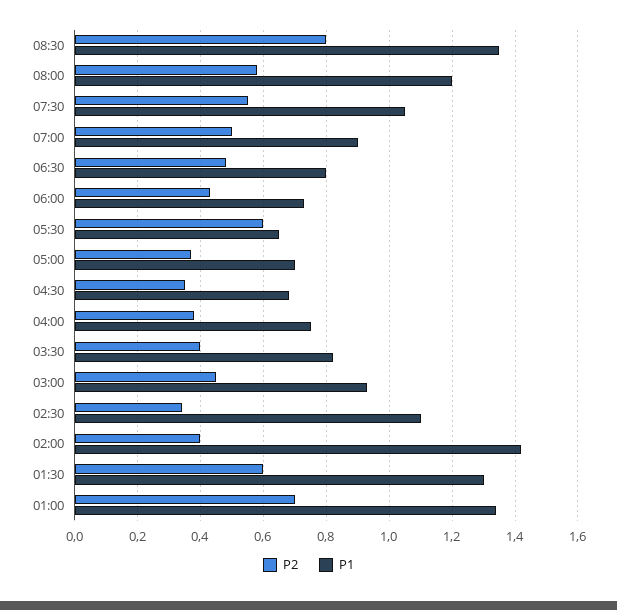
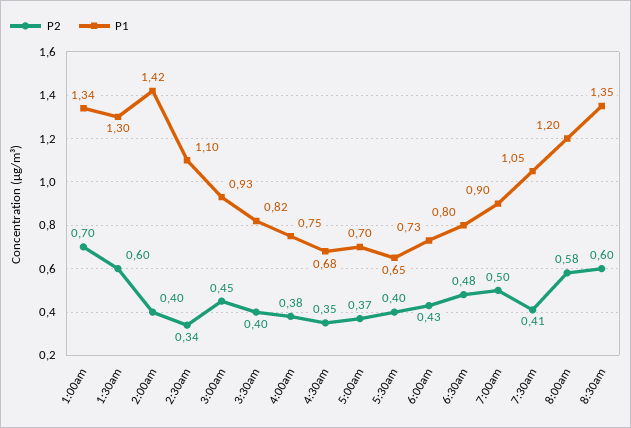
  {
    "P2": {
-     "08:30": 0.8,
+     "08:30": 0.6,
      "08:00": 0.58,
-     "07:30": 0.55,
+     "07:30": 0.41,
      "07:00": 0.5,
      "06:30": 0.48,
      "06:00": 0.43,
-     "05:30": 0.6,
+     "05:30": 0.4,
      "05:00": 0.37,
      "04:30": 0.35,
      "04:00": 0.38,
      "03:30": 0.4,
      "03:00": 0.45,
      "02:30": 0.34,
      "02:00": 0.4,
      "01:30": 0.6,
      "01:00": 0.7
    },
    "P1": {
      "08:30": 1.35,
      "08:00": 1.2,
      "07:30": 1.05,
      "07:00": 0.9,
      "06:30": 0.8,
      "06:00": 0.73,
      "05:30": 0.65,
      "05:00": 0.7,
      "04:30": 0.68,
      "04:00": 0.75,
      "03:30": 0.82,
      "03:00": 0.93,
      "02:30": 1.1,
      "02:00": 1.42,
      "01:30": 1.3,
      "01:00": 1.34
    }
  }

